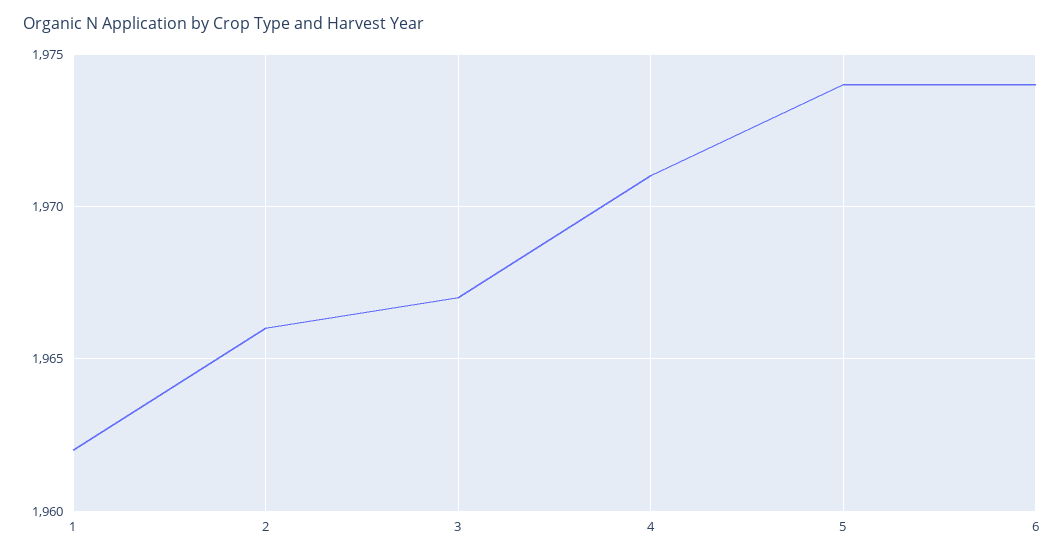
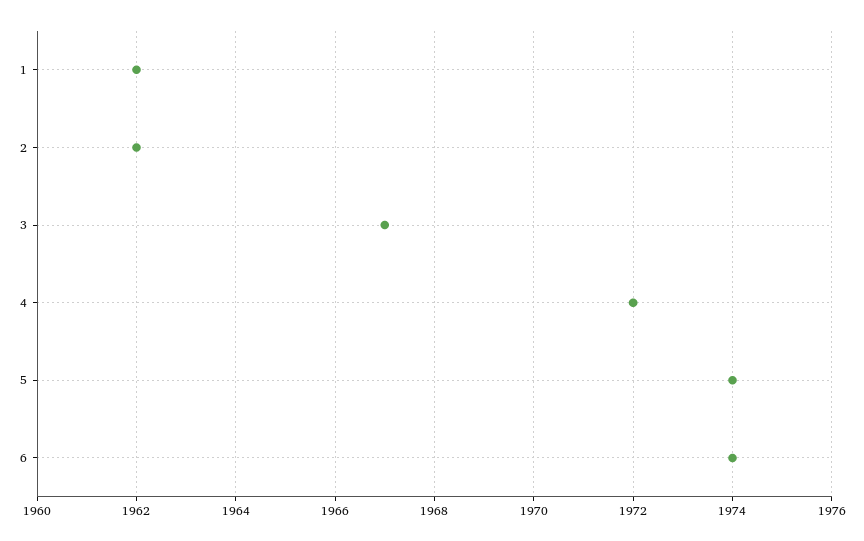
  {
    "1": 1962,
-   "2": 1966,
+   "2": 1962,
    "3": 1967,
-   "4": 1971,
+   "4": 1972,
    "5": 1974,
    "6": 1974
  }

